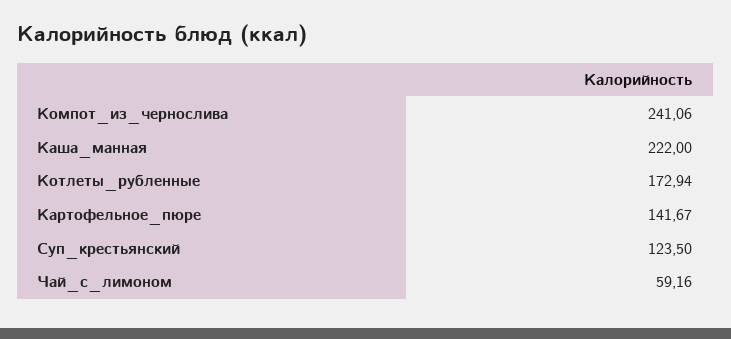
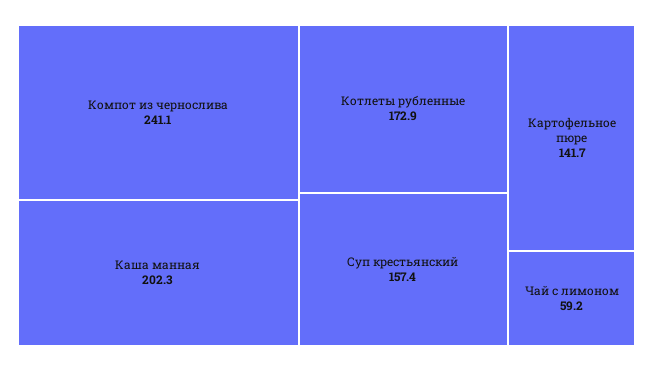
  {
    "Компот_из_чернослива": 241.06,
-   "Каша_манная": 222,
+   "Каша_манная": 202.3,
    "Котлеты_рубленные": 172.94,
    "Картофельное_пюре": 141.67,
-   "Суп_крестьянский": 123.5,
+   "Суп_крестьянский": 157.4,
    "Чай_с_лимоном": 59.16
  }

